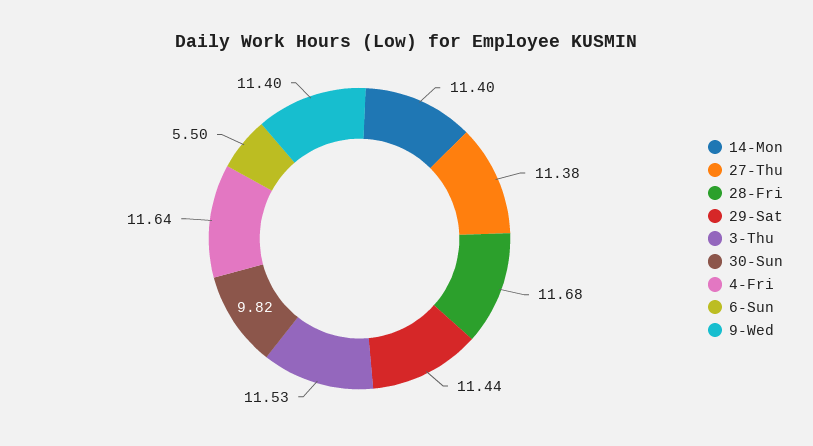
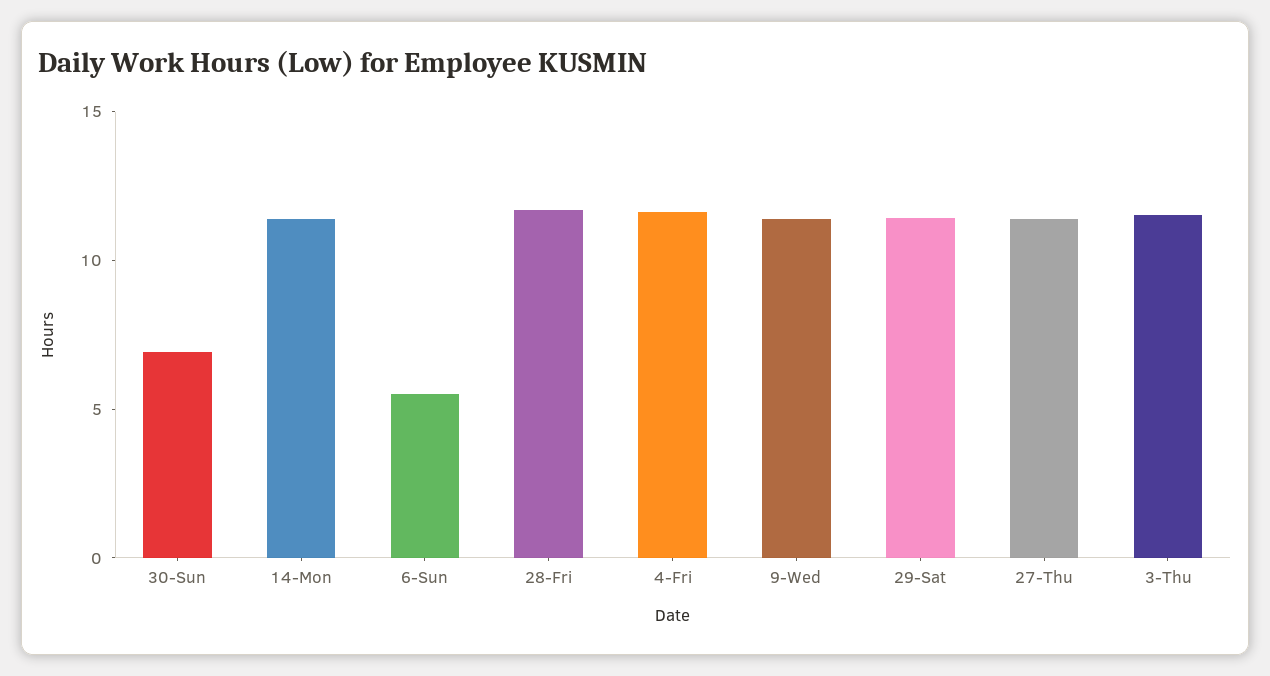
  {
    "14-Mon": 11.4,
    "27-Thu": 11.38,
    "28-Fri": 11.68,
    "29-Sat": 11.44,
    "3-Thu": 11.53,
-   "30-Sun": 9.82,
+   "30-Sun": 7,
    "4-Fri": 11.64,
    "6-Sun": 5.5,
    "9-Wed": 11.4
  }

